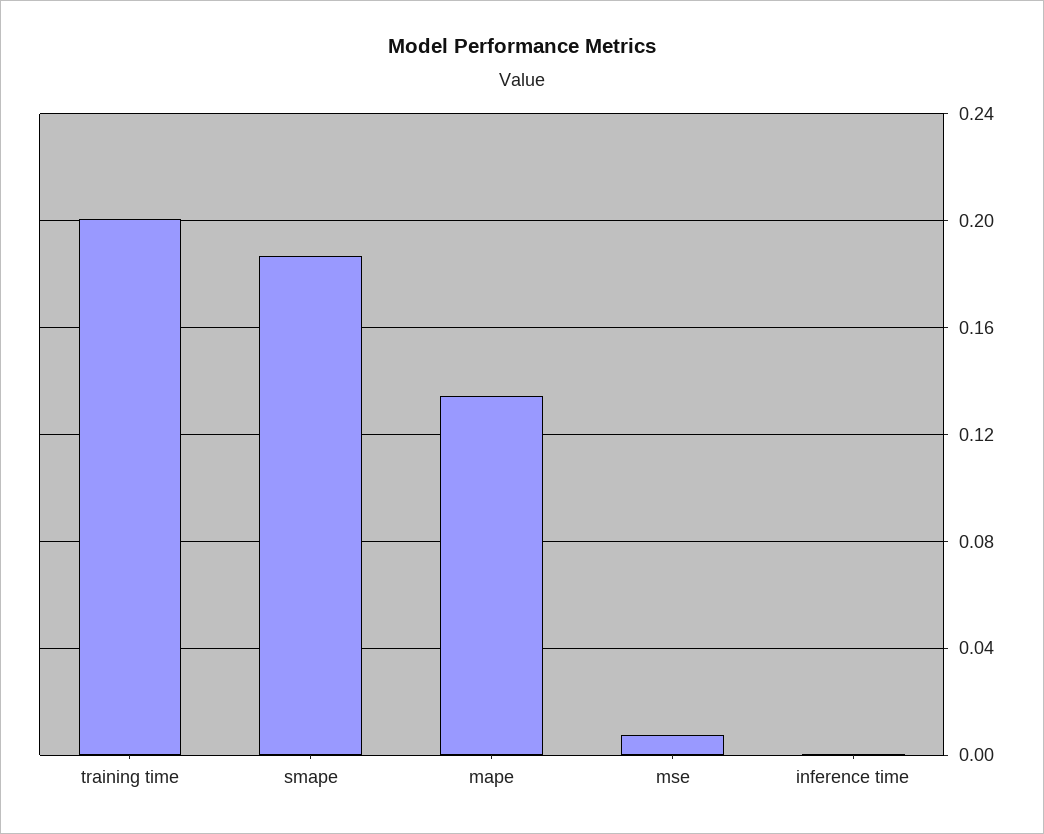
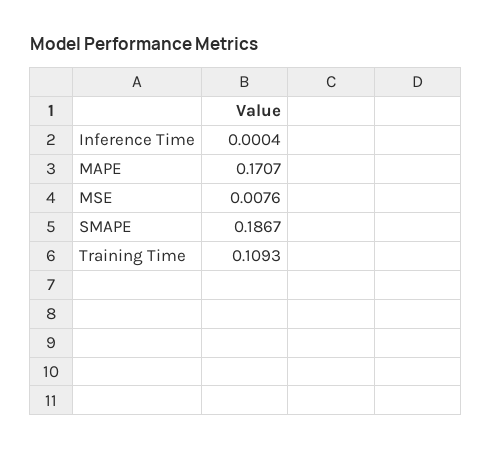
  {
-   "training time": 0.2,
+   "training time": 0.1093,
    "smape": 0.1867,
-   "mape": 0.135,
+   "mape": 0.1707,
    "mse": 0.0076,
    "inference time": 0.0004
  }

